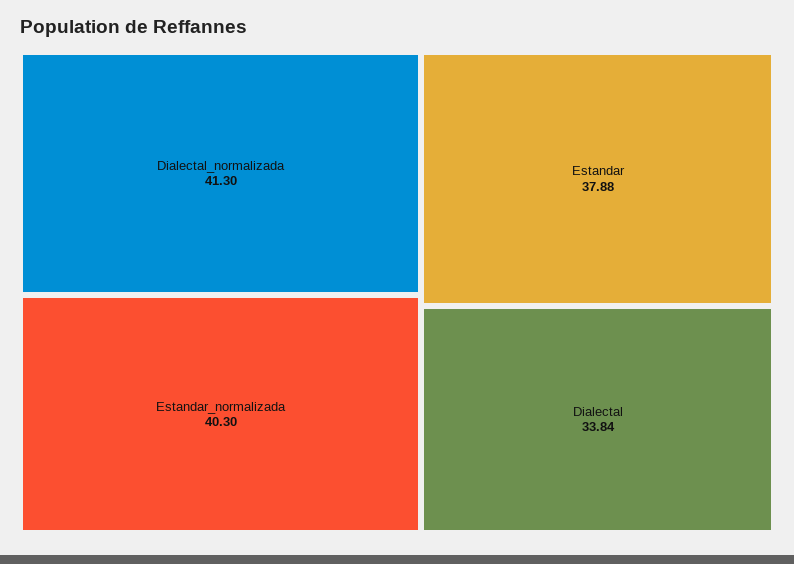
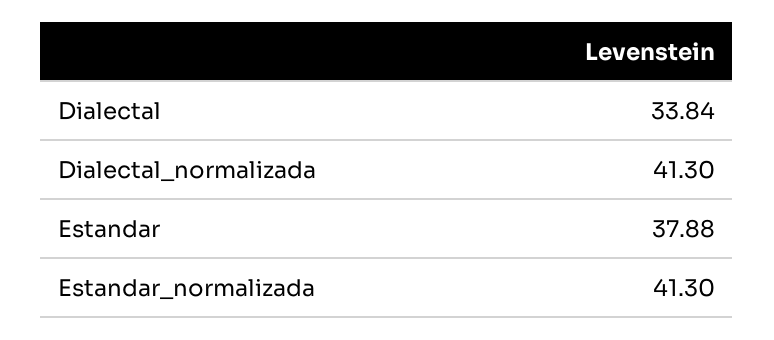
  {
    "Dialectal_normalizada": 41.3,
-   "Estandar_normalizada": 40.3,
+   "Estandar_normalizada": 41.3,
    "Estandar": 37.88,
    "Dialectal": 33.84
  }

